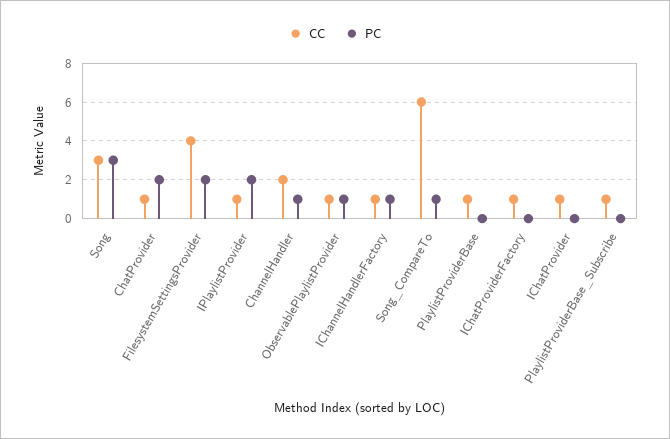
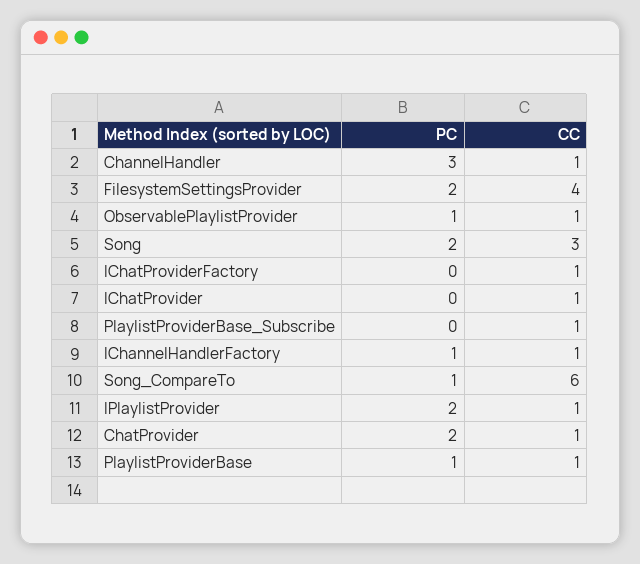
  {
    "CC": {
      "Song": 3,
      "ChatProvider": 1,
      "FilesystemSettingsProvider": 4,
      "IPlaylistProvider": 1,
-     "ChannelHandler": 2,
+     "ChannelHandler": 1,
      "ObservablePlaylistProvider": 1,
      "IChannelHandlerFactory": 1,
      "Song_CompareTo": 6,
      "PlaylistProviderBase": 1,
      "IChatProviderFactory": 1,
      "IChatProvider": 1,
      "PlaylistProviderBase_Subscribe": 1
    },
    "PC": {
-     "Song": 3,
+     "Song": 2,
      "ChatProvider": 2,
      "FilesystemSettingsProvider": 2,
      "IPlaylistProvider": 2,
-     "ChannelHandler": 1,
+     "ChannelHandler": 3,
      "ObservablePlaylistProvider": 1,
      "IChannelHandlerFactory": 1,
      "Song_CompareTo": 1,
-     "PlaylistProviderBase": 0,
+     "PlaylistProviderBase": 1,
      "IChatProviderFactory": 0,
      "IChatProvider": 0,
      "PlaylistProviderBase_Subscribe": 0
    }
  }

